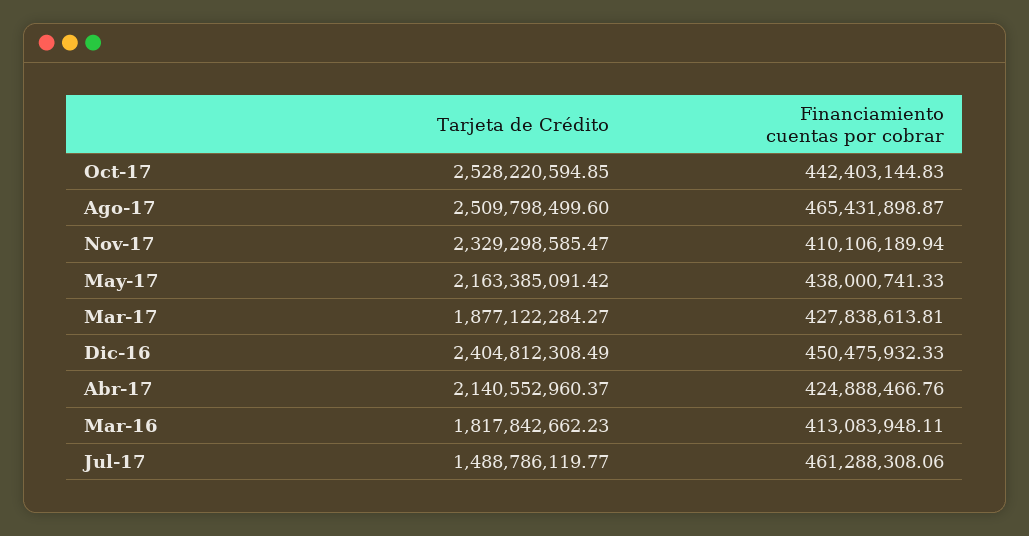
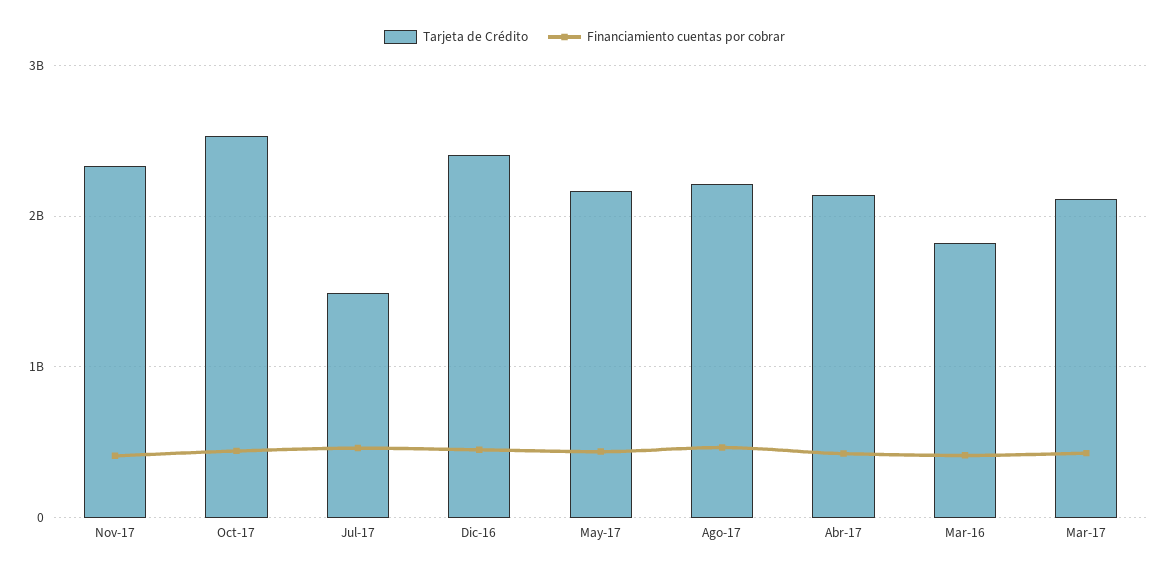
  {
    "Tarjeta de Crédito": {
      "Oct-17": 2528220594.85,
-     "Ago-17": 2509798499.6,
+     "Ago-17": 2200000000,
      "Nov-17": 2329298585.47,
      "May-17": 2163385091.42,
-     "Mar-17": 1877122284.27,
+     "Mar-17": 2100000000,
      "Dic-16": 2404812308.49,
      "Abr-17": 2140552960.37,
      "Mar-16": 1817842662.23,
      "Jul-17": 1488786119.77
    },
    "Financiamiento cuentas por cobrar": {
      "Oct-17": 442403144.83,
      "Ago-17": 465431898.87,
      "Nov-17": 410106189.94,
      "May-17": 438000741.33,
      "Mar-17": 427838613.81,
      "Dic-16": 450475932.33,
      "Abr-17": 424888466.76,
      "Mar-16": 413083948.11,
      "Jul-17": 461288308.06
    }
  }

